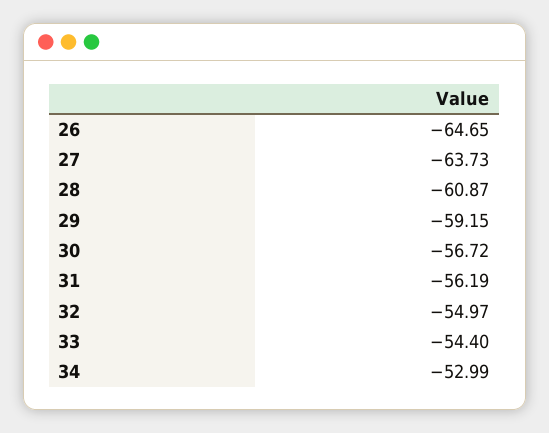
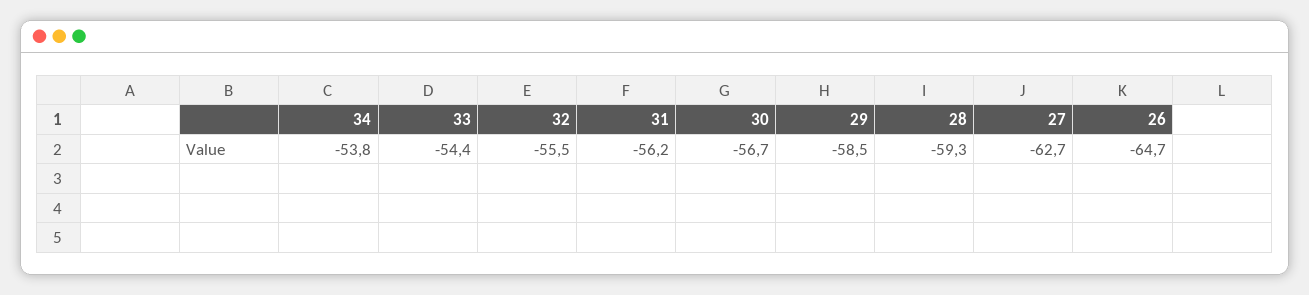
  {
    "26": -64.65,
-   "27": -63.73,
+   "27": -62.7,
-   "28": -60.87,
+   "28": -59.3,
-   "29": -59.15,
+   "29": -58.5,
    "30": -56.72,
    "31": -56.19,
-   "32": -54.97,
+   "32": -55.5,
    "33": -54.4,
-   "34": -52.99
+   "34": -53.8
  }

